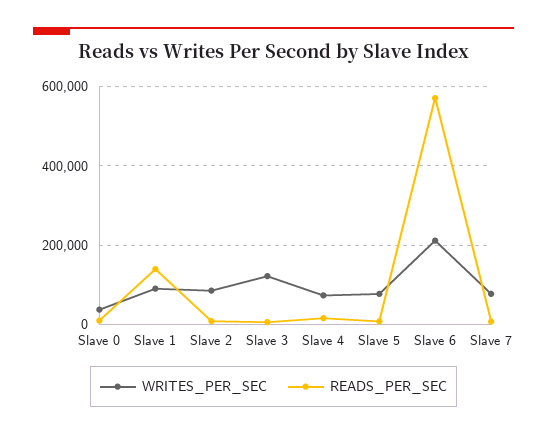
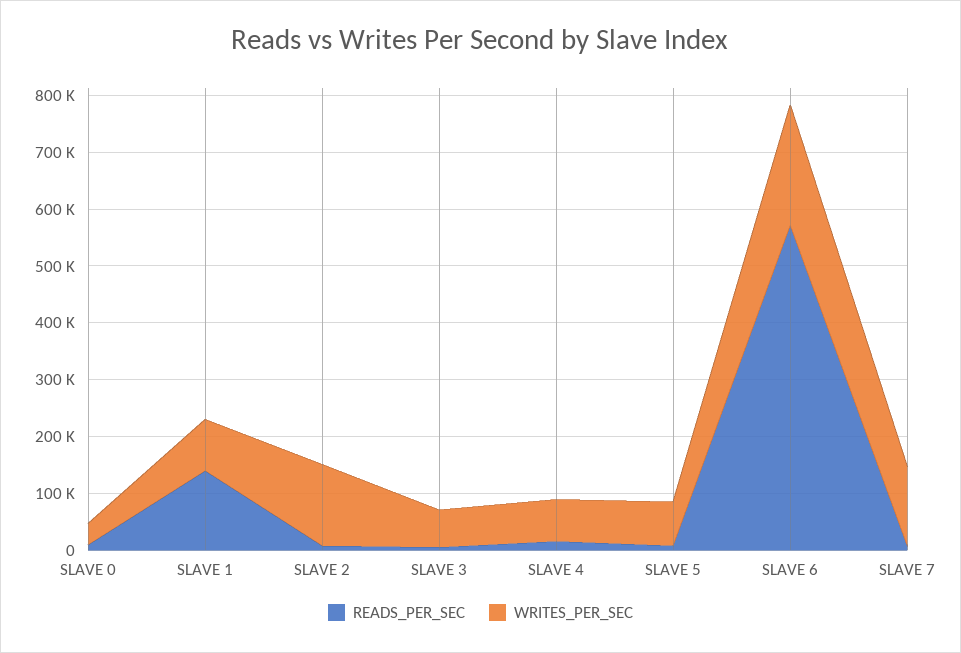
  {
    "WRITES_PER_SEC": {
      "Slave 0": 40000,
      "Slave 1": 100000,
-     "Slave 2": 80000,
+     "Slave 2": 140000,
-     "Slave 3": 120000,
+     "Slave 3": 60000,
      "Slave 4": 80000,
      "Slave 5": 80000,
      "Slave 6": 220000,
-     "Slave 7": 80000
+     "Slave 7": 140000
    },
    "READS_PER_SEC": {
      "Slave 0": 20000,
      "Slave 1": 140000,
      "Slave 2": 0,
      "Slave 3": 0,
      "Slave 4": 20000,
      "Slave 5": 0,
      "Slave 6": 580000,
      "Slave 7": 0
    }
  }

